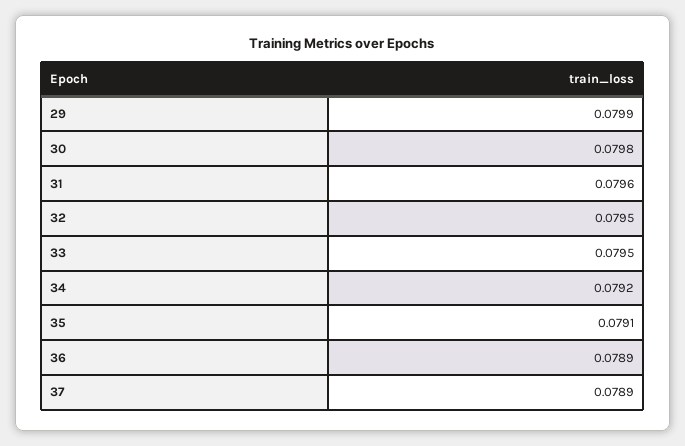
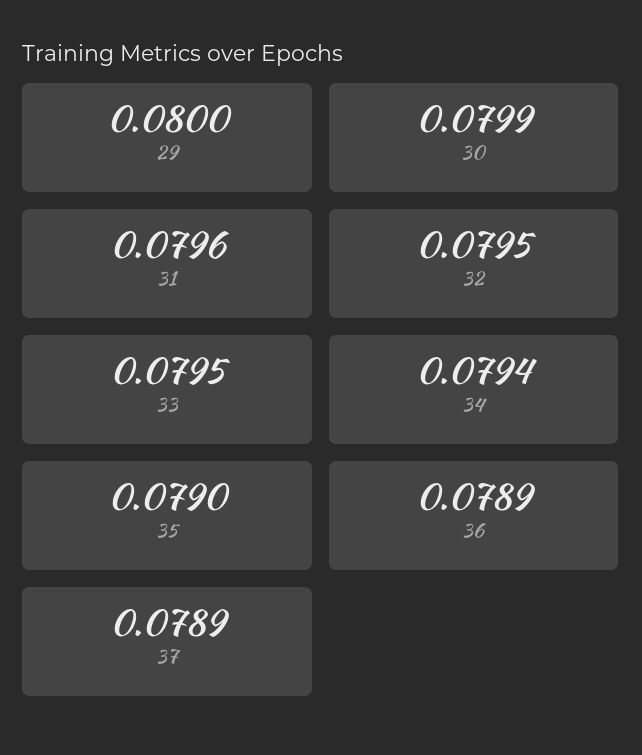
  {
-   "29": 0.0799,
+   "29": 0.08,
-   "30": 0.0798,
+   "30": 0.0799,
    "31": 0.0796,
    "32": 0.0795,
    "33": 0.0795,
-   "34": 0.0792,
+   "34": 0.0794,
-   "35": 0.0791,
+   "35": 0.079,
    "36": 0.0789,
    "37": 0.0789
  }

